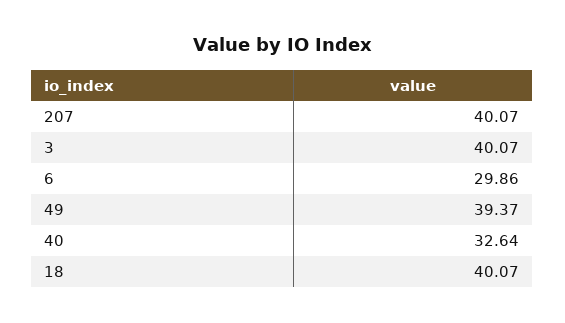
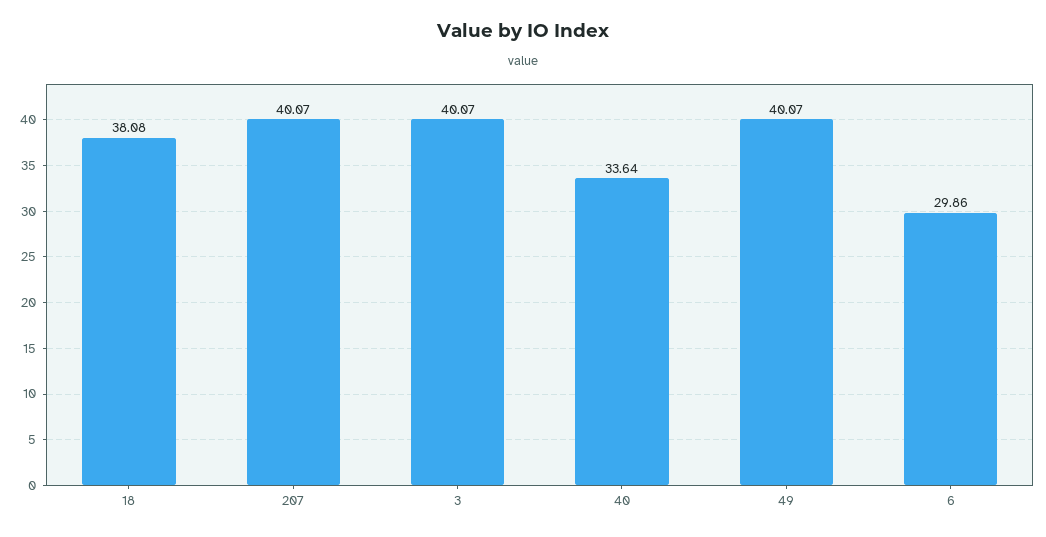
  {
    "207": 40.07,
    "3": 40.07,
    "6": 29.86,
-   "49": 39.37,
+   "49": 40.07,
-   "40": 32.64,
+   "40": 33.64,
-   "18": 40.07
+   "18": 38.08
  }

